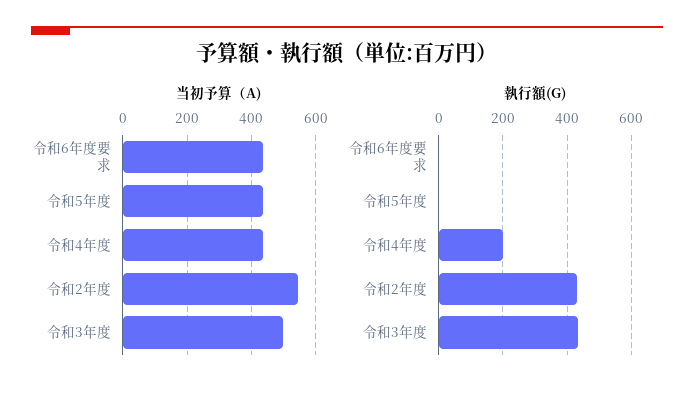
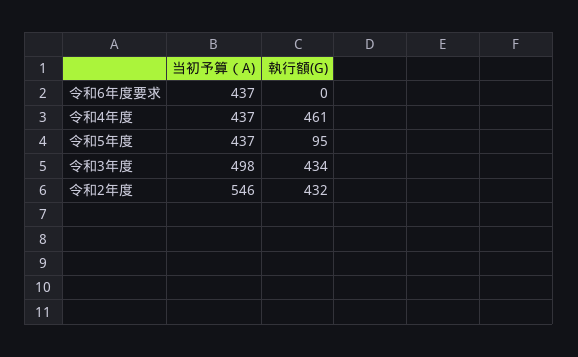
  {
    "当初予算（A)": {
      "令和6年度要求": 437,
      "令和5年度": 437,
      "令和4年度": 437,
      "令和2年度": 546,
      "令和3年度": 498
    },
    "執行額(G)": {
      "令和6年度要求": 0,
-     "令和5年度": 0,
+     "令和5年度": 95,
-     "令和4年度": 200,
+     "令和4年度": 461,
      "令和2年度": 432,
      "令和3年度": 434
    }
  }

